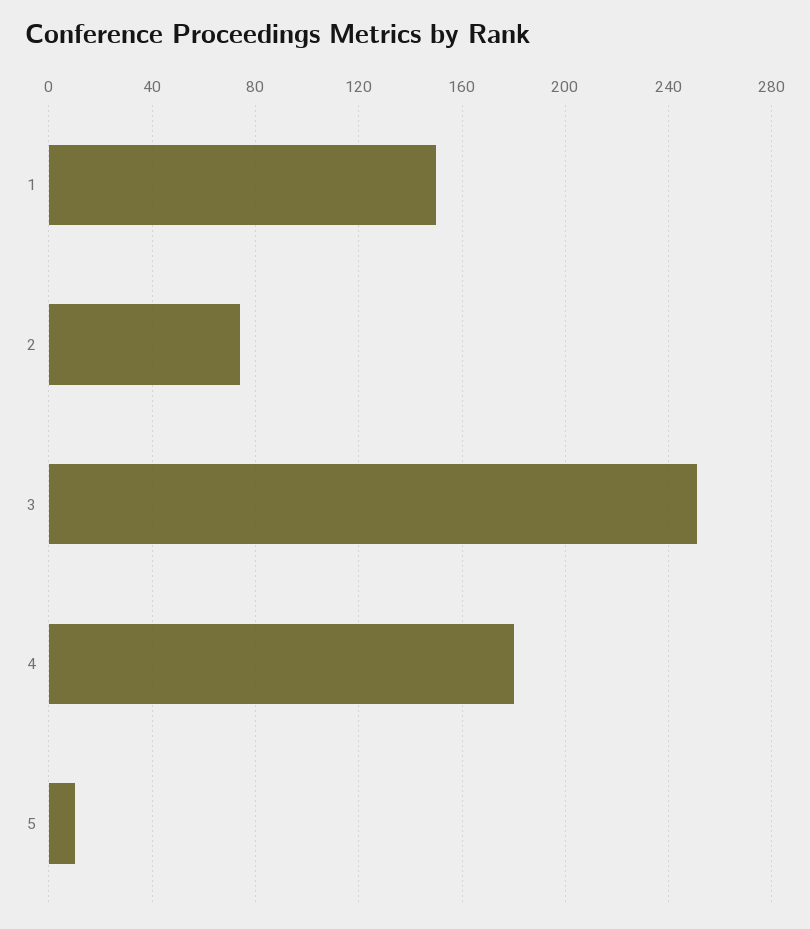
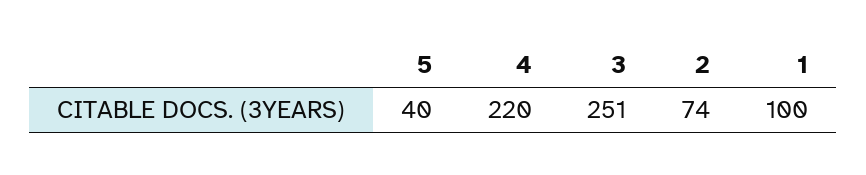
  {
-   "1": 150,
+   "1": 100,
    "2": 74,
    "3": 251,
-   "4": 180,
+   "4": 220,
-   "5": 10
+   "5": 40
  }

